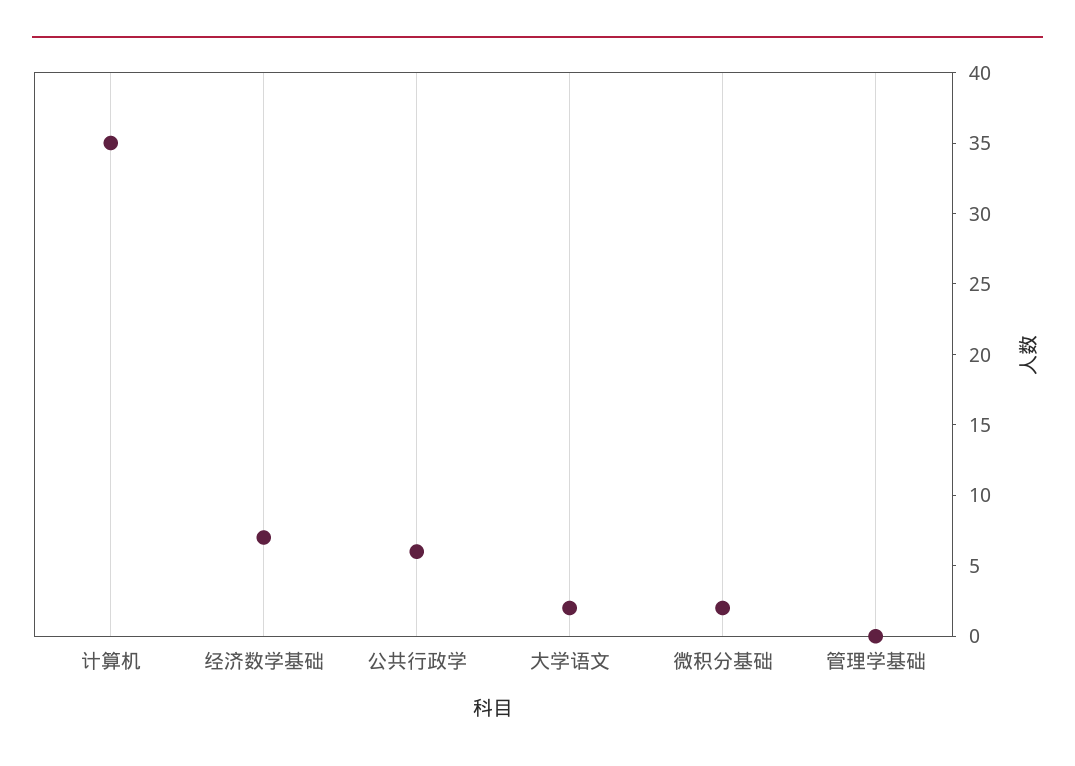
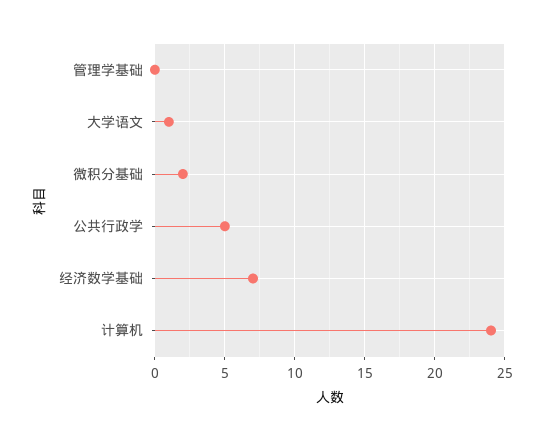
  {
-   "计算机": 35,
+   "计算机": 24,
    "经济数学基础": 7,
-   "公共行政学": 6,
+   "公共行政学": 5,
-   "大学语文": 2,
+   "大学语文": 1,
    "微积分基础": 2,
    "管理学基础": 0
  }

